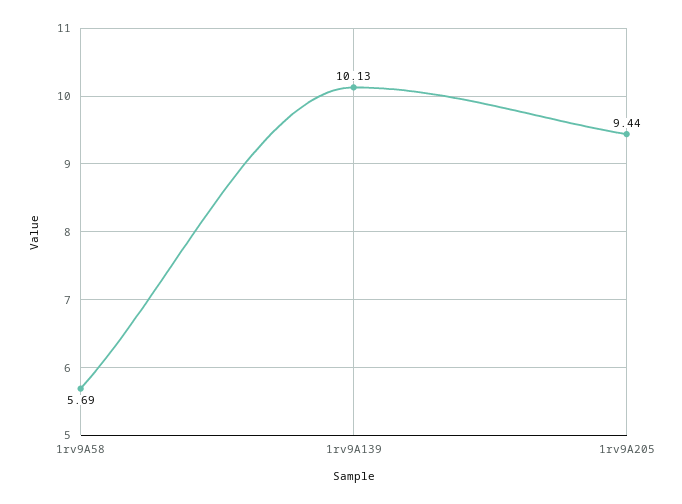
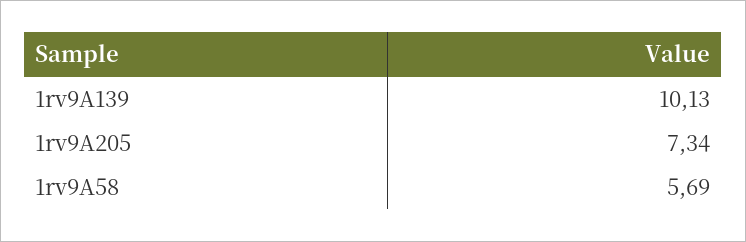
  {
    "1rv9A58": 5.69,
    "1rv9A139": 10.13,
-   "1rv9A205": 9.44
+   "1rv9A205": 7.34
  }

